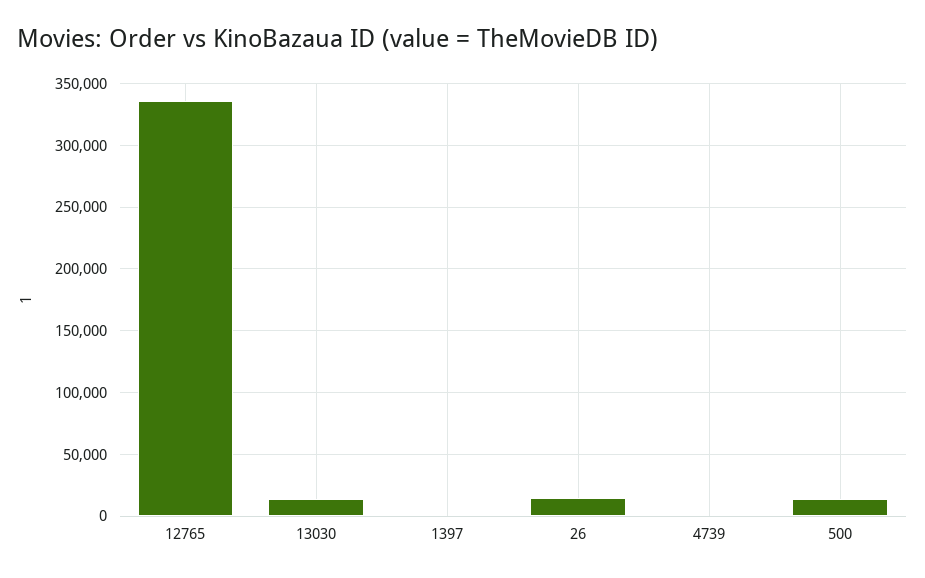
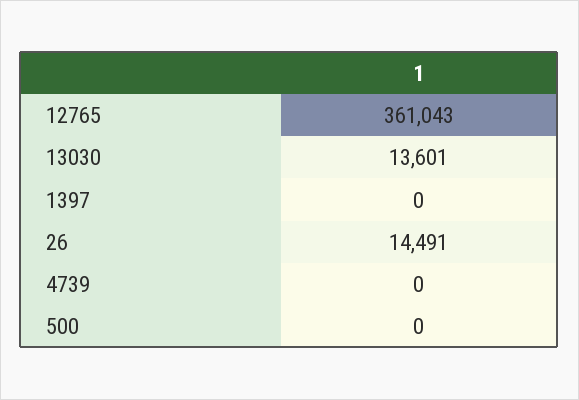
  {
-   "12765": 335000,
+   "12765": 361043,
    "13030": 13601,
    "1397": 0,
    "26": 14491,
    "4739": 0,
-   "500": 15000
+   "500": 0
  }

